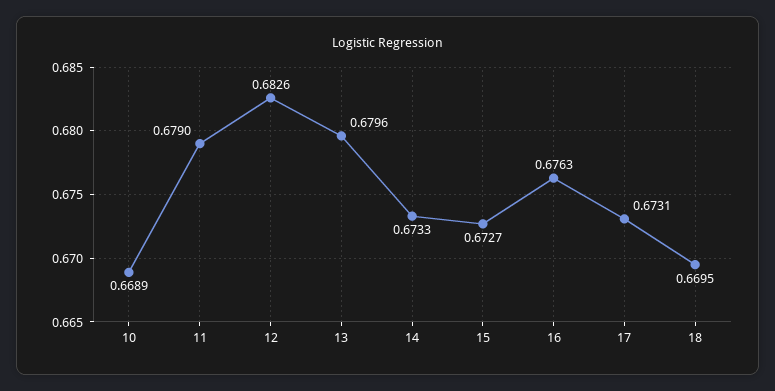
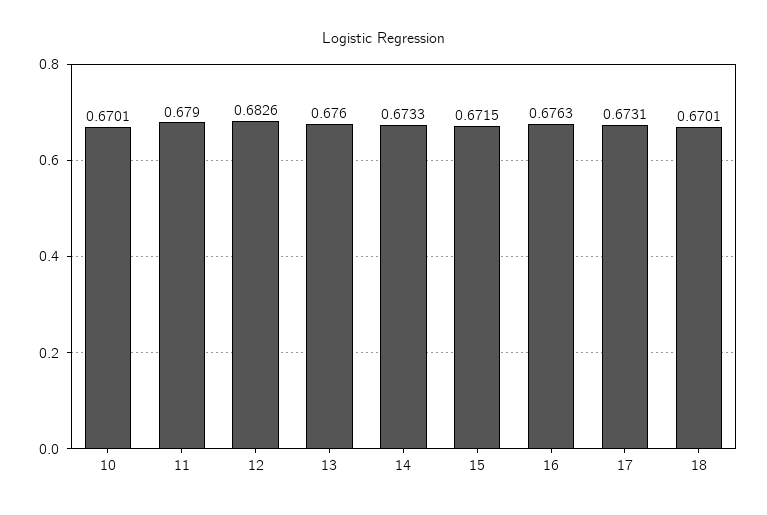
  {
-   "10": 0.6689,
+   "10": 0.6701,
    "11": 0.679,
    "12": 0.6826,
-   "13": 0.6796,
+   "13": 0.676,
    "14": 0.6733,
-   "15": 0.6727,
+   "15": 0.6715,
    "16": 0.6763,
    "17": 0.6731,
-   "18": 0.6695
+   "18": 0.6701
  }

